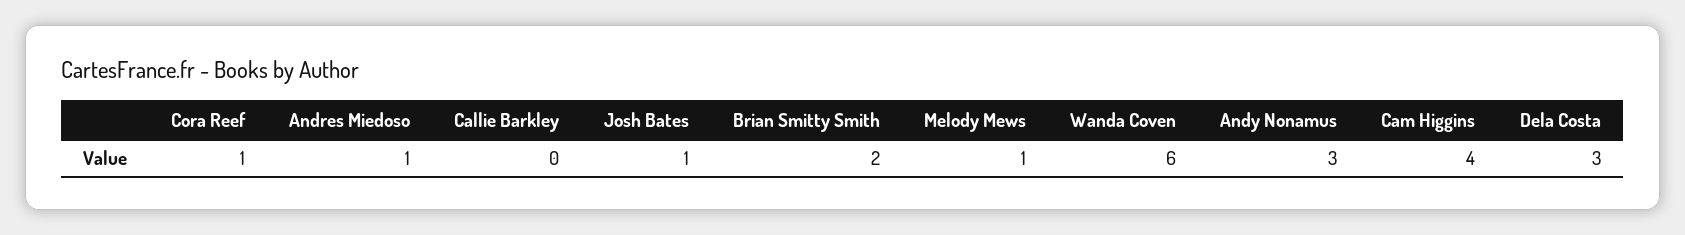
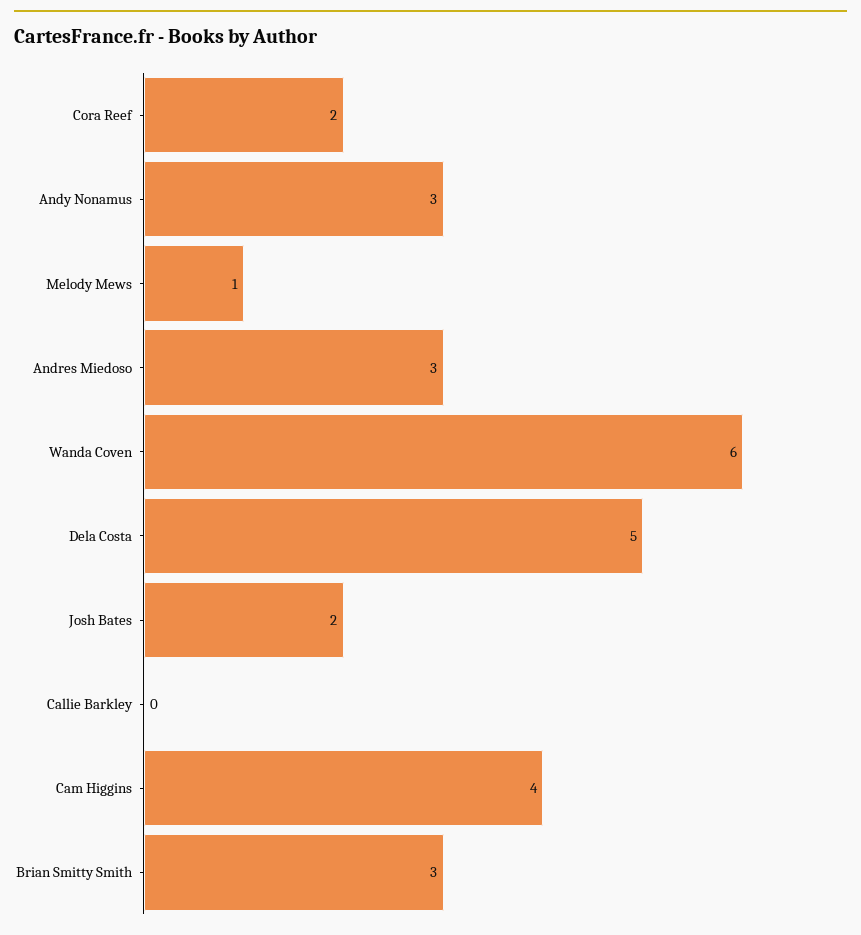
  {
-   "Cora Reef": 1,
+   "Cora Reef": 2,
-   "Andres Miedoso": 1,
+   "Andres Miedoso": 3,
    "Callie Barkley": 0,
-   "Josh Bates": 1,
+   "Josh Bates": 2,
-   "Brian Smitty Smith": 2,
+   "Brian Smitty Smith": 3,
    "Melody Mews": 1,
    "Wanda Coven": 6,
    "Andy Nonamus": 3,
    "Cam Higgins": 4,
-   "Dela Costa": 3
+   "Dela Costa": 5
  }

